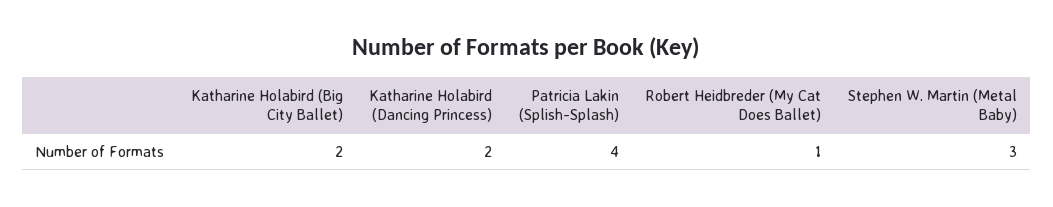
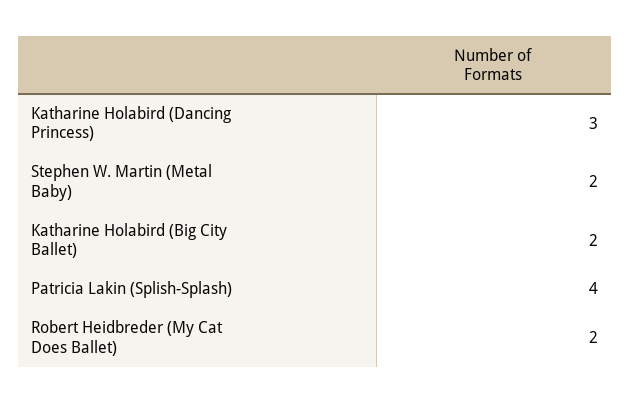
  {
    "Katharine Holabird (Big City Ballet)": 2,
-   "Katharine Holabird (Dancing Princess)": 2,
+   "Katharine Holabird (Dancing Princess)": 3,
    "Patricia Lakin (Splish-Splash)": 4,
-   "Robert Heidbreder (My Cat Does Ballet)": 1,
+   "Robert Heidbreder (My Cat Does Ballet)": 2,
-   "Stephen W. Martin (Metal Baby)": 3
+   "Stephen W. Martin (Metal Baby)": 2
  }

